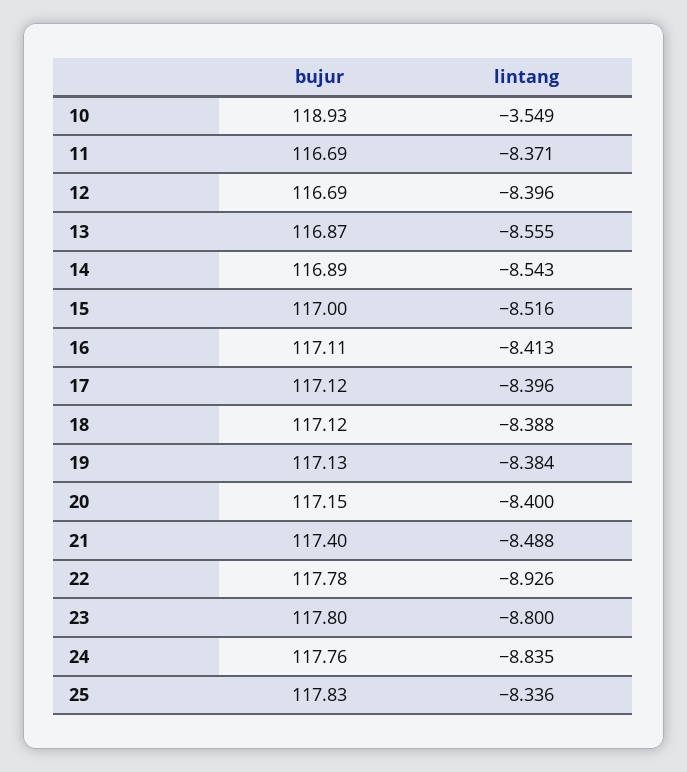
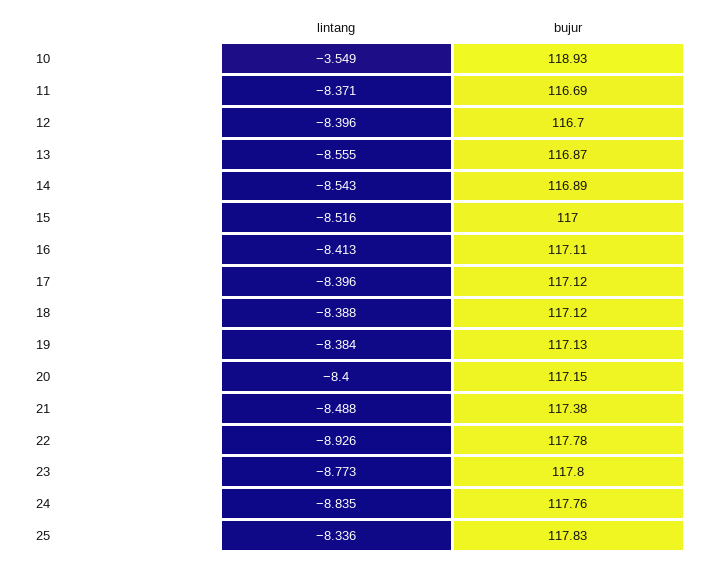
  {
    "bujur": {
      "10": 118.93,
      "11": 116.69,
-     "12": 116.69,
+     "12": 116.7,
      "13": 116.87,
      "14": 116.89,
      "15": 117,
      "16": 117.11,
      "17": 117.12,
      "18": 117.12,
      "19": 117.13,
      "20": 117.15,
-     "21": 117.4,
+     "21": 117.38,
      "22": 117.78,
      "23": 117.8,
      "24": 117.76,
      "25": 117.83
    },
    "lintang": {
      "10": -3.549,
      "11": -8.371,
      "12": -8.396,
      "13": -8.555,
      "14": -8.543,
      "15": -8.516,
      "16": -8.413,
      "17": -8.396,
      "18": -8.388,
      "19": -8.384,
      "20": -8.4,
      "21": -8.488,
      "22": -8.926,
-     "23": -8.8,
+     "23": -8.773,
      "24": -8.835,
      "25": -8.336
    }
  }

